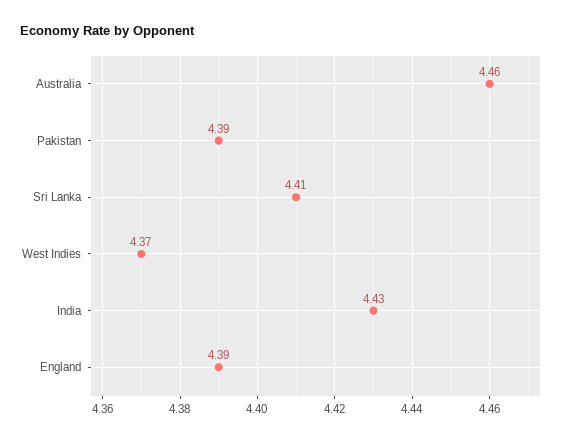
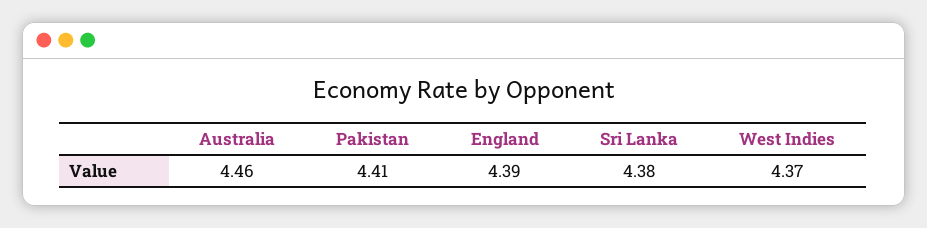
  {
    "Australia": 4.46,
-   "Pakistan": 4.39,
+   "Pakistan": 4.41,
-   "Sri Lanka": 4.41,
+   "Sri Lanka": 4.38,
    "West Indies": 4.37,
-   "India": 4.43,
    "England": 4.39
  }

